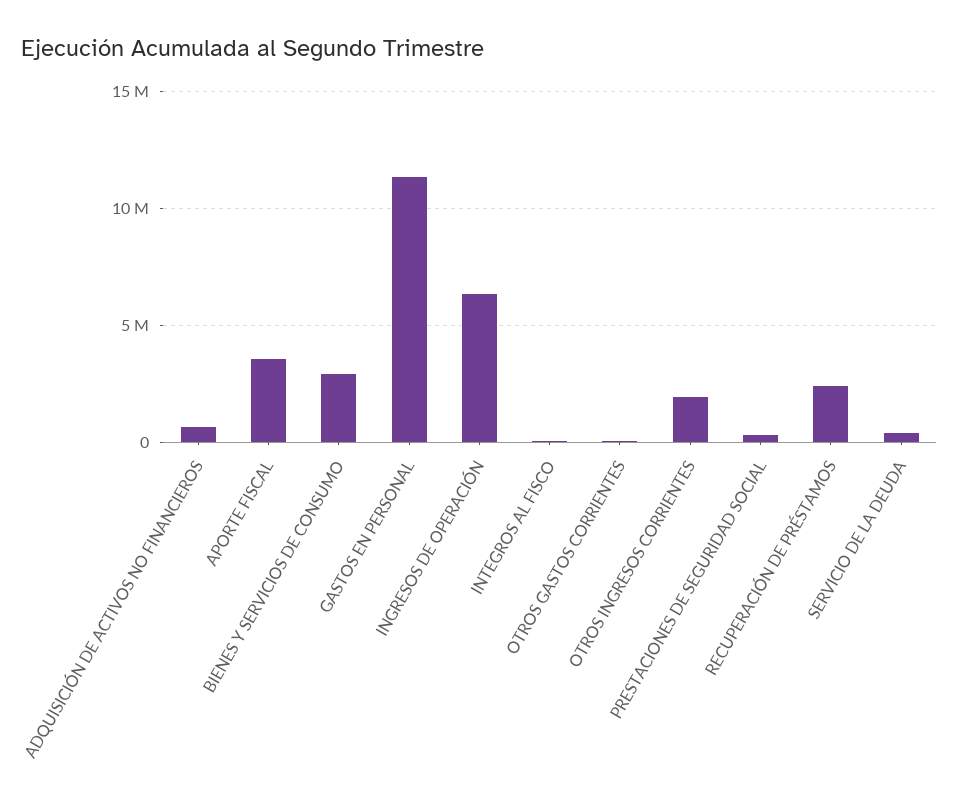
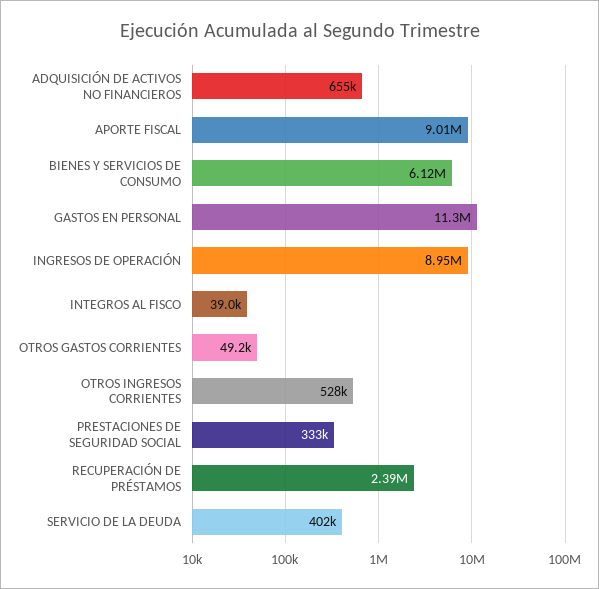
  {
    "ADQUISICIÓN DE ACTIVOS NO FINANCIEROS": 655000,
-   "APORTE FISCAL": 3500000,
+   "APORTE FISCAL": 9010000,
-   "BIENES Y SERVICIOS DE CONSUMO": 3000000,
+   "BIENES Y SERVICIOS DE CONSUMO": 6120000,
    "GASTOS EN PERSONAL": 11300000,
-   "INGRESOS DE OPERACIÓN": 6500000,
+   "INGRESOS DE OPERACIÓN": 8950000,
    "INTEGROS AL FISCO": 39000,
    "OTROS GASTOS CORRIENTES": 49200,
-   "OTROS INGRESOS CORRIENTES": 2000000,
+   "OTROS INGRESOS CORRIENTES": 528000,
    "PRESTACIONES DE SEGURIDAD SOCIAL": 333000,
    "RECUPERACIÓN DE PRÉSTAMOS": 2390000,
    "SERVICIO DE LA DEUDA": 402000
  }

